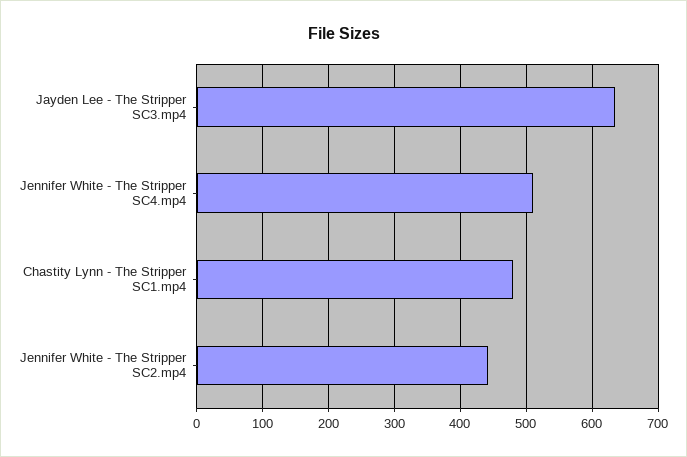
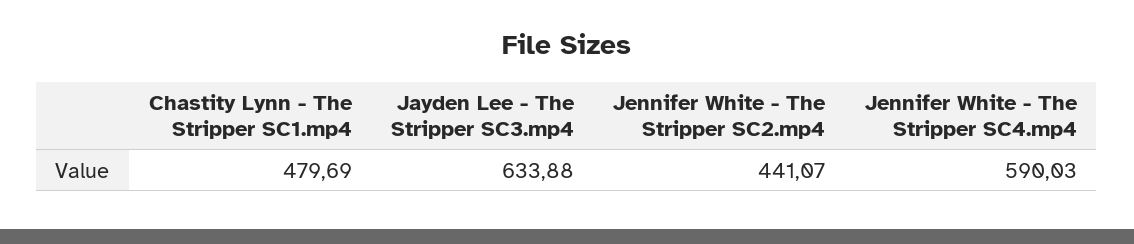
  {
    "Jayden Lee - The Stripper SC3.mp4": 633.88,
-   "Jennifer White - The Stripper SC4.mp4": 510,
+   "Jennifer White - The Stripper SC4.mp4": 590.03,
    "Chastity Lynn - The Stripper SC1.mp4": 479.69,
    "Jennifer White - The Stripper SC2.mp4": 441.07
  }

